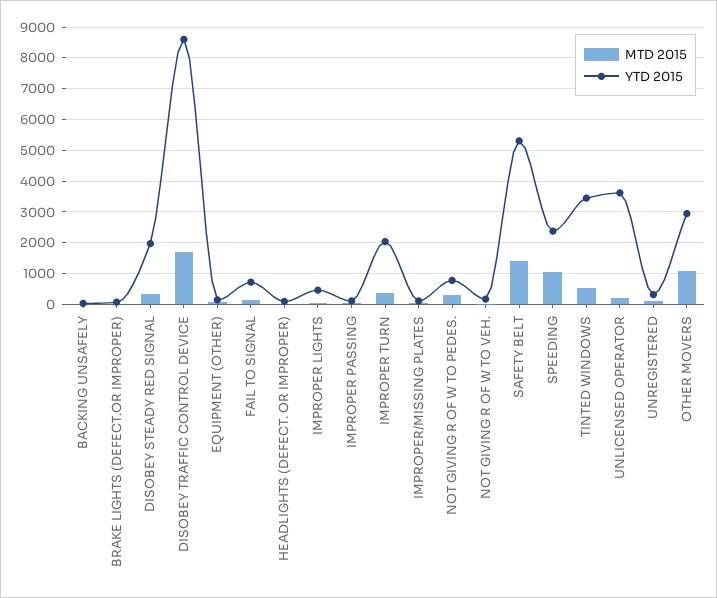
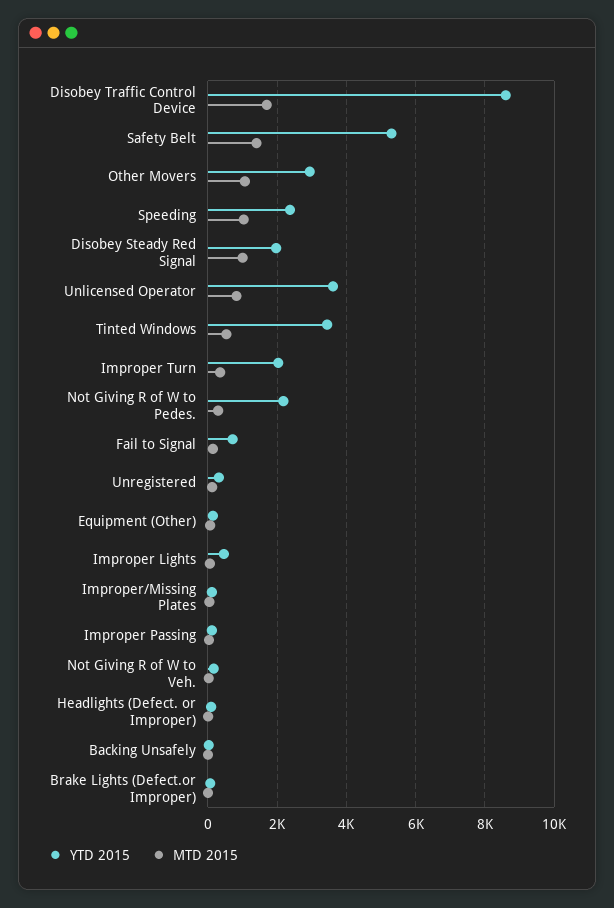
  {
    "MTD 2015": {
      "BACKING UNSAFELY": 0,
      "BRAKE LIGHTS (DEFECT.OR IMPROPER)": 0,
-     "DISOBEY STEADY RED SIGNAL": 400,
+     "DISOBEY STEADY RED SIGNAL": 1000,
      "DISOBEY TRAFFIC CONTROL DEVICE": 1800,
      "EQUIPMENT (OTHER)": 0,
      "FAIL TO SIGNAL": 200,
      "HEADLIGHTS (DEFECT. OR IMPROPER)": 0,
      "IMPROPER LIGHTS": 0,
      "IMPROPER PASSING": 0,
      "IMPROPER TURN": 400,
      "IMPROPER/MISSING PLATES": 0,
      "NOT GIVING R OF W TO PEDES.": 200,
      "NOT GIVING R OF W TO VEH.": 0,
      "SAFETY BELT": 1400,
      "SPEEDING": 1000,
      "TINTED WINDOWS": 600,
-     "UNLICENSED OPERATOR": 200,
+     "UNLICENSED OPERATOR": 800,
      "UNREGISTERED": 200,
      "OTHER MOVERS": 1000
    },
    "YTD 2015": {
      "BACKING UNSAFELY": 0,
      "BRAKE LIGHTS (DEFECT.OR IMPROPER)": 0,
      "DISOBEY STEADY RED SIGNAL": 2000,
      "DISOBEY TRAFFIC CONTROL DEVICE": 8600,
      "EQUIPMENT (OTHER)": 200,
      "FAIL TO SIGNAL": 800,
      "HEADLIGHTS (DEFECT. OR IMPROPER)": 0,
      "IMPROPER LIGHTS": 400,
      "IMPROPER PASSING": 200,
      "IMPROPER TURN": 2000,
      "IMPROPER/MISSING PLATES": 200,
-     "NOT GIVING R OF W TO PEDES.": 800,
+     "NOT GIVING R OF W TO PEDES.": 2200,
      "NOT GIVING R OF W TO VEH.": 200,
      "SAFETY BELT": 5400,
      "SPEEDING": 2400,
      "TINTED WINDOWS": 3400,
      "UNLICENSED OPERATOR": 3600,
      "UNREGISTERED": 400,
      "OTHER MOVERS": 3000
    }
  }

